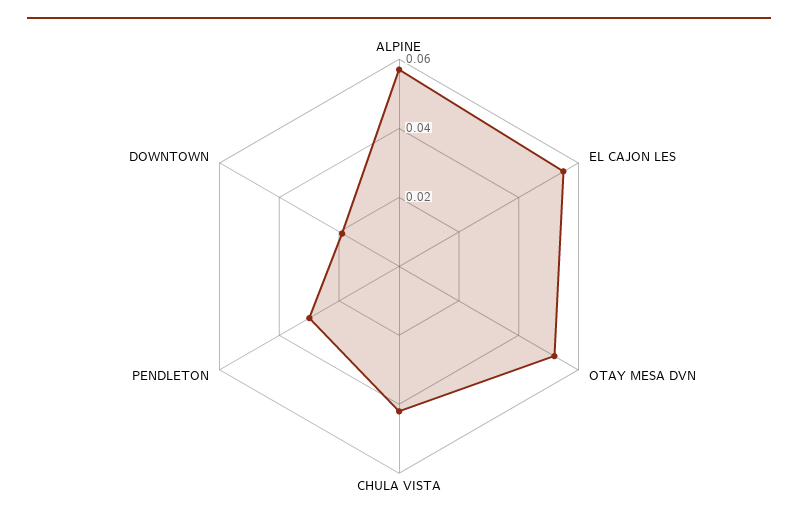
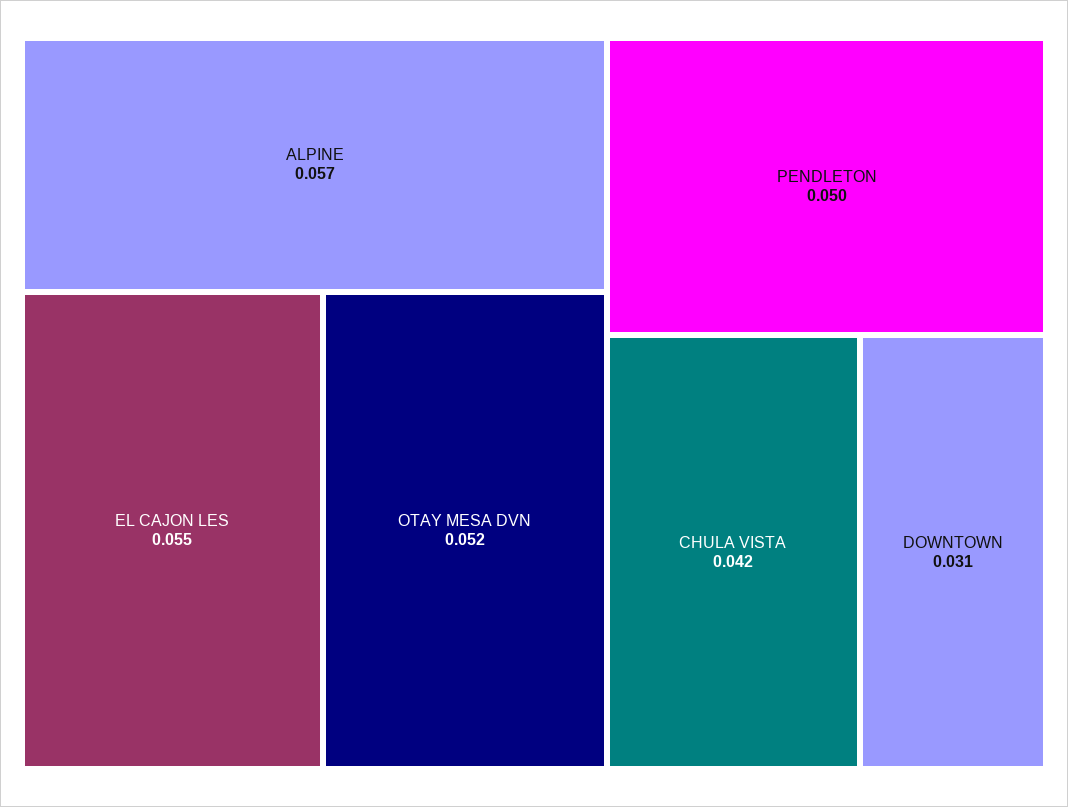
  {
    "ALPINE": 0.057,
    "EL CAJON LES": 0.055,
    "OTAY MESA DVN": 0.052,
    "CHULA VISTA": 0.042,
-   "PENDLETON": 0.03,
+   "PENDLETON": 0.05,
-   "DOWNTOWN": 0.02
+   "DOWNTOWN": 0.031
  }

